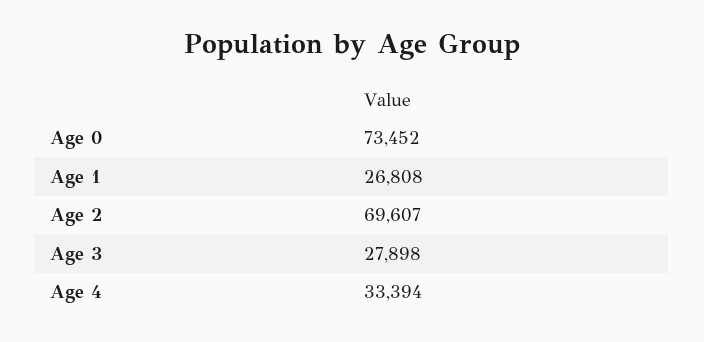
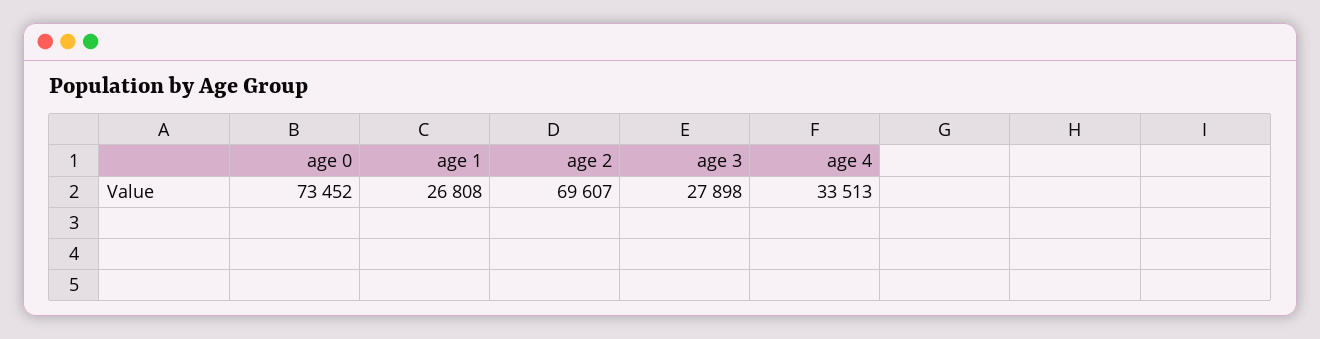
  {
    "Age 0": 73452,
    "Age 1": 26808,
    "Age 2": 69607,
    "Age 3": 27898,
-   "Age 4": 33394
+   "Age 4": 33513
  }

